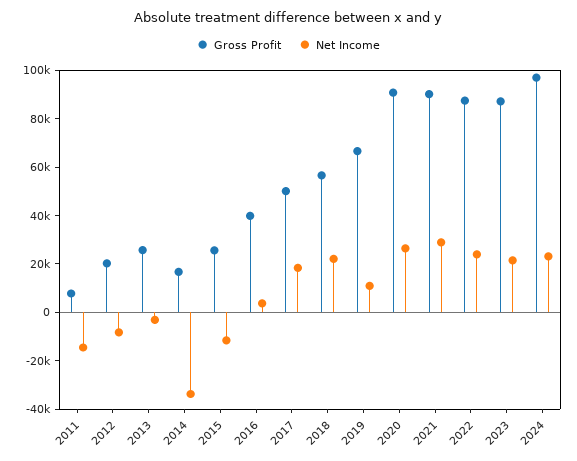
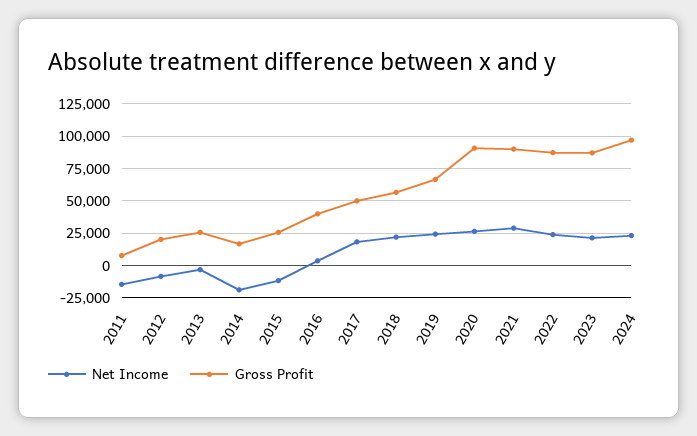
  {
    "Gross Profit": {
      "2011": 10000,
      "2012": 20000,
      "2013": 25000,
      "2014": 15000,
      "2015": 25000,
      "2016": 40000,
      "2017": 50000,
      "2018": 55000,
      "2019": 65000,
      "2020": 90000,
      "2021": 90000,
      "2022": 85000,
      "2023": 85000,
      "2024": 95000
    },
    "Net Income": {
      "2011": -15000,
      "2012": -10000,
      "2013": -5000,
-     "2014": -35000,
+     "2014": -20000,
      "2015": -10000,
      "2016": 5000,
      "2017": 20000,
      "2018": 20000,
-     "2019": 10000,
+     "2019": 25000,
      "2020": 25000,
      "2021": 30000,
      "2022": 25000,
      "2023": 20000,
      "2024": 25000
    }
  }

